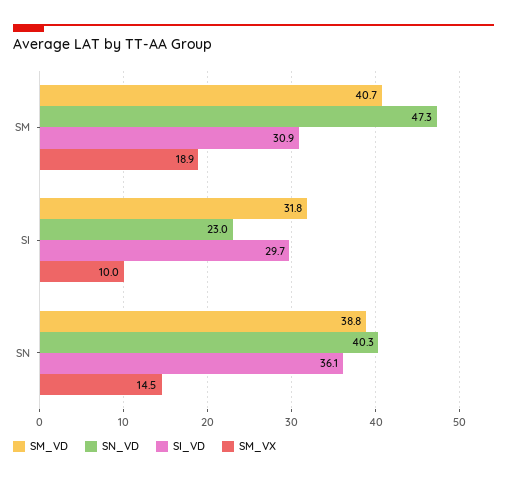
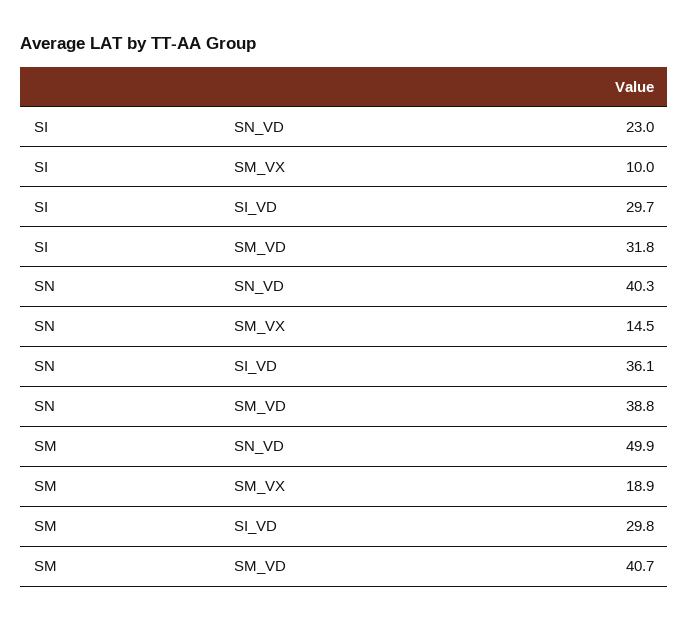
  {
    "SM_VD": {
      "SM": 40.7,
      "SI": 31.8,
      "SN": 38.8
    },
    "SN_VD": {
-     "SM": 47.3,
+     "SM": 49.9,
      "SI": 23,
      "SN": 40.3
    },
    "SI_VD": {
-     "SM": 30.9,
+     "SM": 29.8,
      "SI": 29.7,
      "SN": 36.1
    },
    "SM_VX": {
      "SM": 18.9,
      "SI": 10,
      "SN": 14.5
    }
  }

